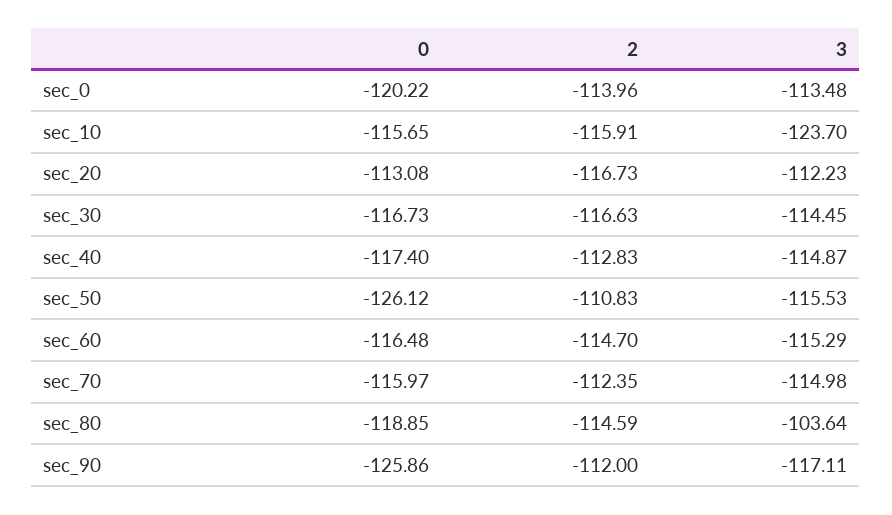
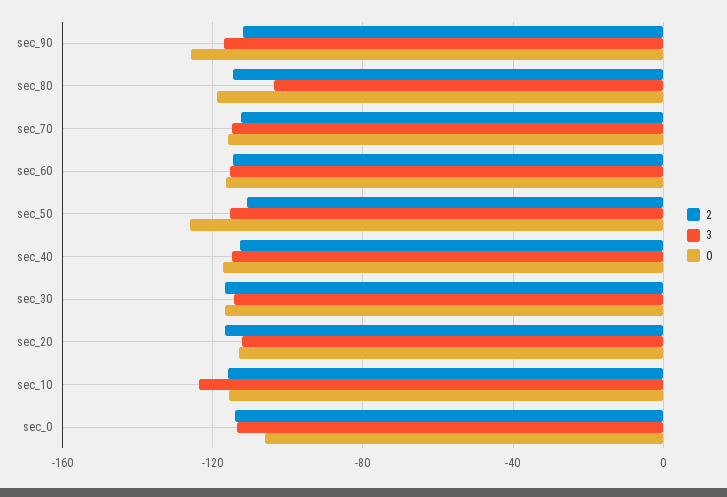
  {
    "0": {
-     "sec_0": -120.22,
+     "sec_0": -105,
      "sec_10": -115.65,
      "sec_20": -113.08,
      "sec_30": -116.73,
      "sec_40": -117.4,
      "sec_50": -126.12,
      "sec_60": -116.48,
      "sec_70": -115.97,
      "sec_80": -118.85,
      "sec_90": -125.86
    },
    "2": {
      "sec_0": -113.96,
      "sec_10": -115.91,
      "sec_20": -116.73,
      "sec_30": -116.63,
      "sec_40": -112.83,
      "sec_50": -110.83,
      "sec_60": -114.7,
      "sec_70": -112.35,
      "sec_80": -114.59,
      "sec_90": -112
    },
    "3": {
      "sec_0": -113.48,
      "sec_10": -123.7,
      "sec_20": -112.23,
      "sec_30": -114.45,
      "sec_40": -114.87,
      "sec_50": -115.53,
      "sec_60": -115.29,
      "sec_70": -114.98,
      "sec_80": -103.64,
      "sec_90": -117.11
    }
  }

